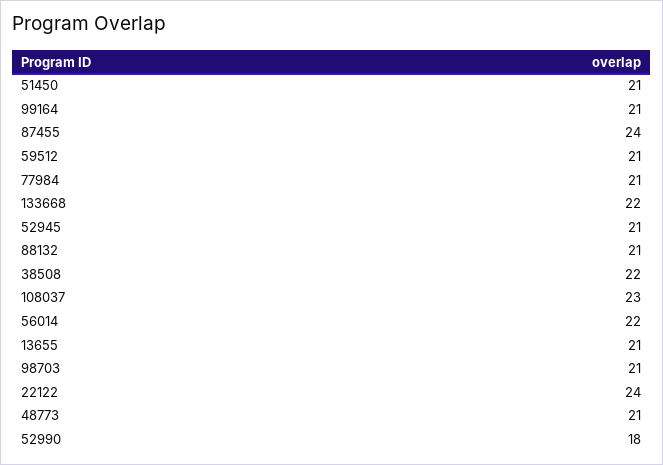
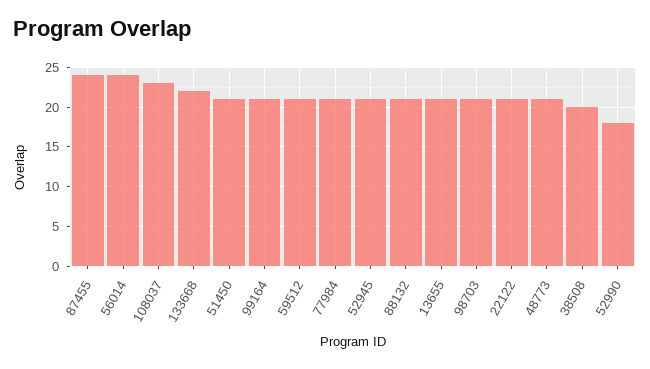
  {
    "51450": 21,
    "99164": 21,
    "87455": 24,
    "59512": 21,
    "77984": 21,
    "133668": 22,
    "52945": 21,
    "88132": 21,
-   "38508": 22,
+   "38508": 20,
    "108037": 23,
-   "56014": 22,
+   "56014": 24,
    "13655": 21,
    "98703": 21,
-   "22122": 24,
+   "22122": 21,
    "48773": 21,
    "52990": 18
  }

